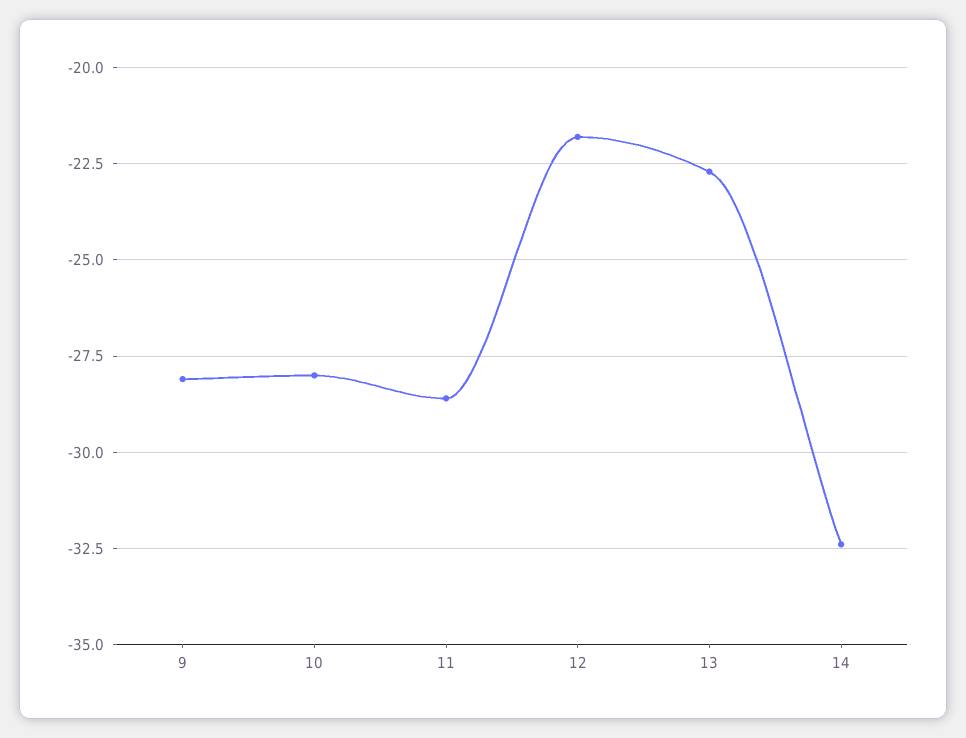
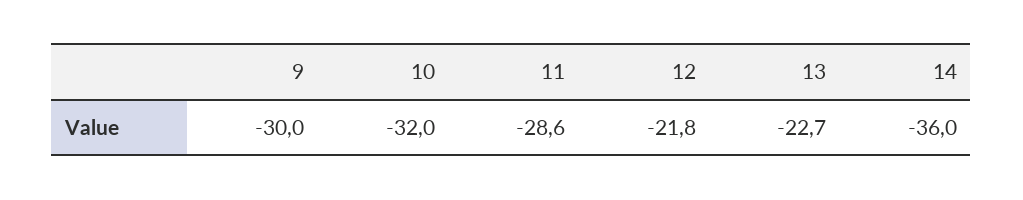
  {
-   "9": -28,
+   "9": -30,
-   "10": -28,
+   "10": -32,
    "11": -28.6,
    "12": -21.8,
    "13": -22.7,
-   "14": -32.5
+   "14": -36
  }

